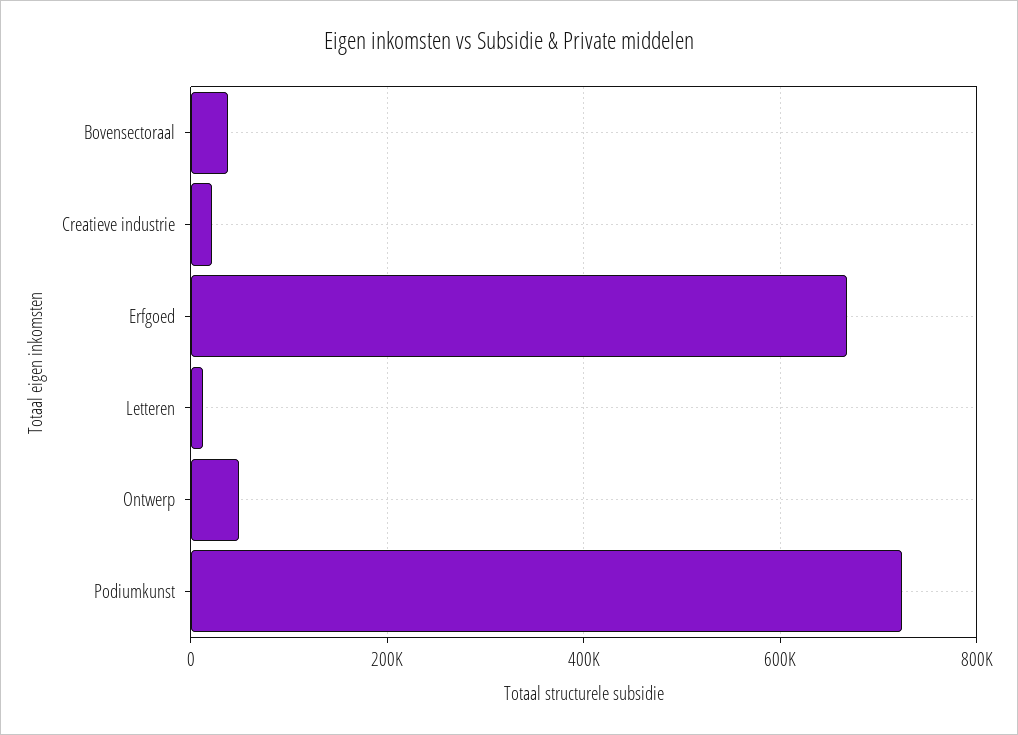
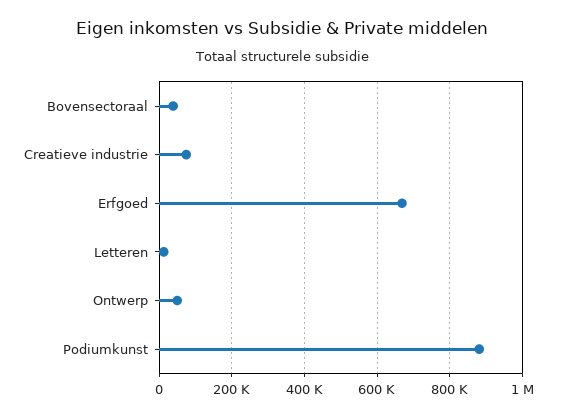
  {
    "Bovensectoraal": 40000,
-   "Creatieve industrie": 20000,
+   "Creatieve industrie": 80000,
    "Erfgoed": 660000,
    "Letteren": 20000,
    "Ontwerp": 40000,
-   "Podiumkunst": 720000
+   "Podiumkunst": 880000
  }

